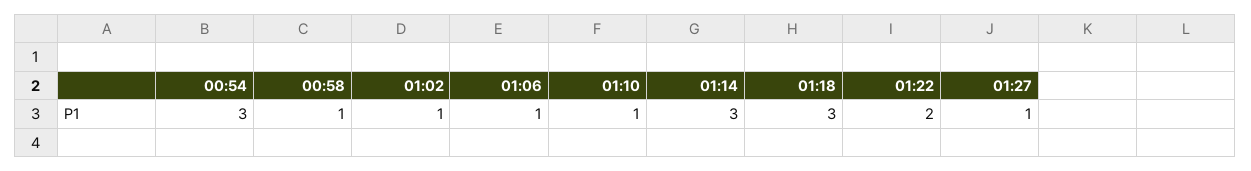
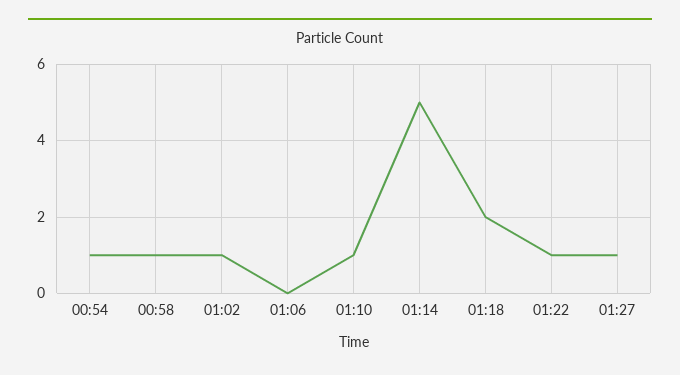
  {
-   "00:54": 3,
+   "00:54": 1,
    "00:58": 1,
    "01:02": 1,
-   "01:06": 1,
+   "01:06": 0,
    "01:10": 1,
-   "01:14": 3,
+   "01:14": 5,
-   "01:18": 3,
+   "01:18": 2,
-   "01:22": 2,
+   "01:22": 1,
    "01:27": 1
  }

